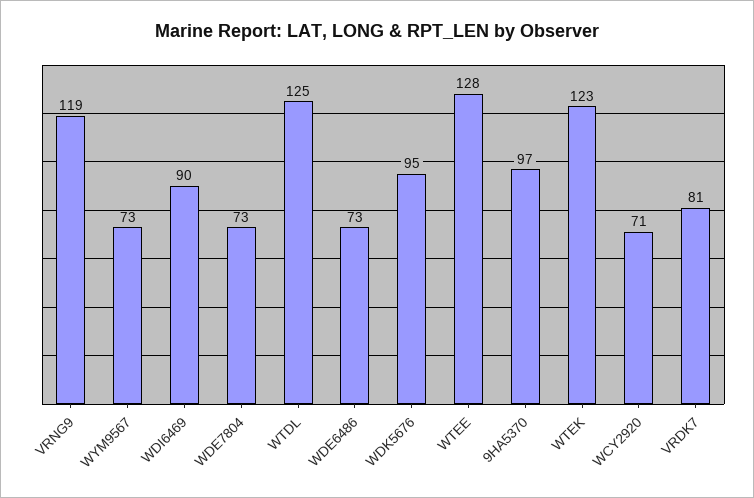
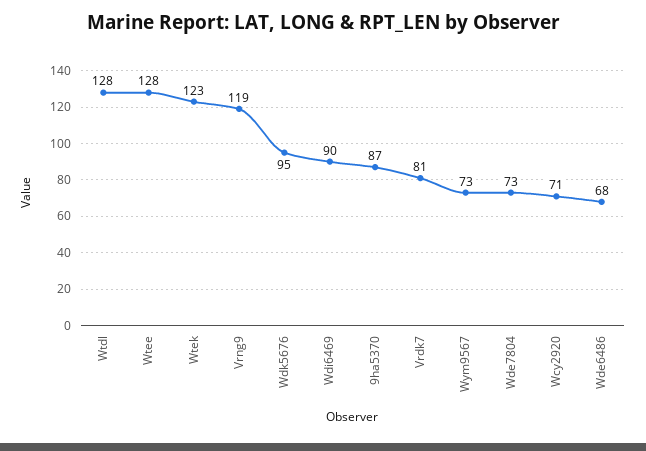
  {
    "VRNG9": 119,
    "WYM9567": 73,
    "WDI6469": 90,
    "WDE7804": 73,
-   "WTDL": 125,
+   "WTDL": 128,
-   "WDE6486": 73,
+   "WDE6486": 68,
    "WDK5676": 95,
    "WTEE": 128,
-   "9HA5370": 97,
+   "9HA5370": 87,
    "WTEK": 123,
    "WCY2920": 71,
    "VRDK7": 81
  }

